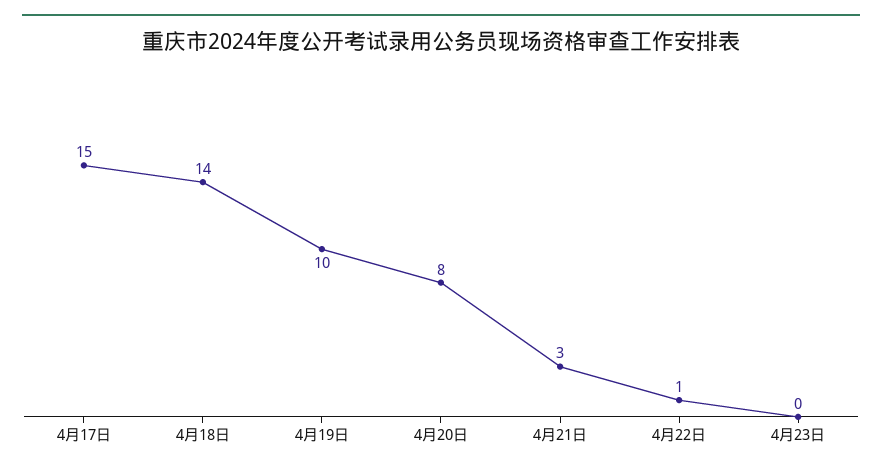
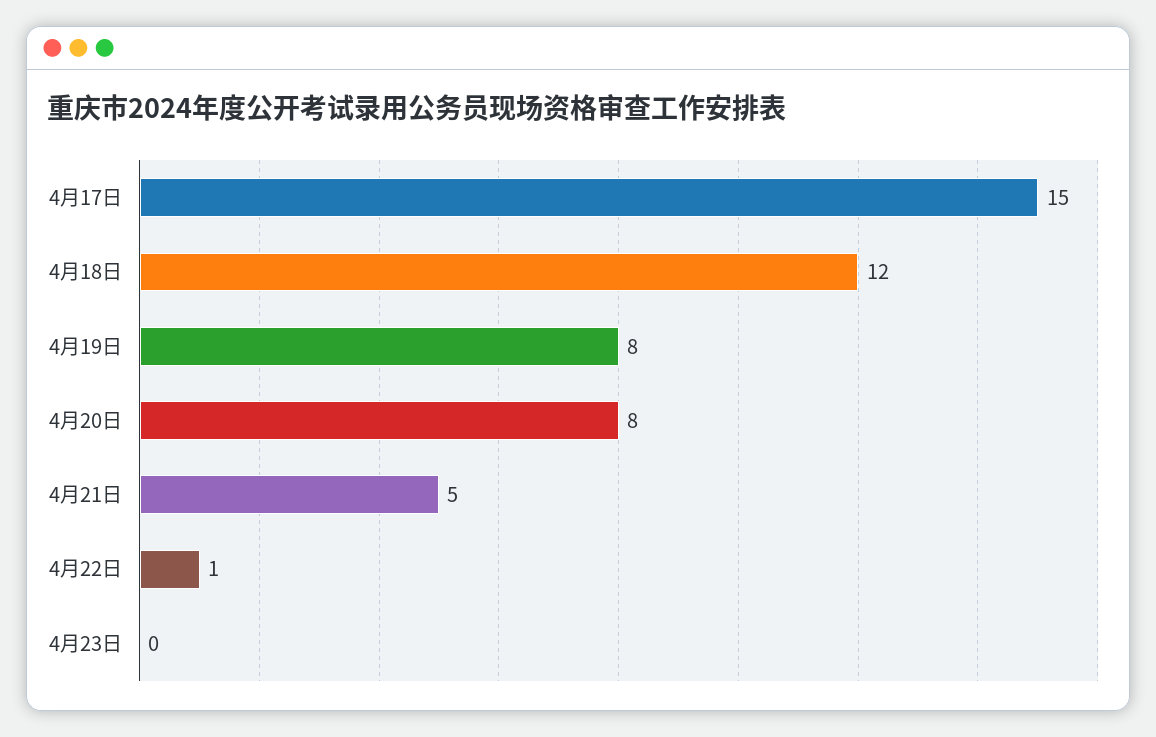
  {
    "4月17日": 15,
-   "4月18日": 14,
+   "4月18日": 12,
-   "4月19日": 10,
+   "4月19日": 8,
    "4月20日": 8,
-   "4月21日": 3,
+   "4月21日": 5,
    "4月22日": 1,
    "4月23日": 0
  }

